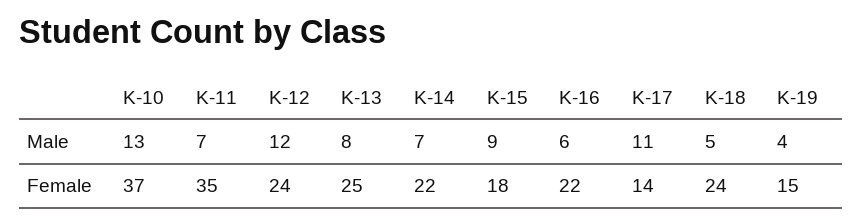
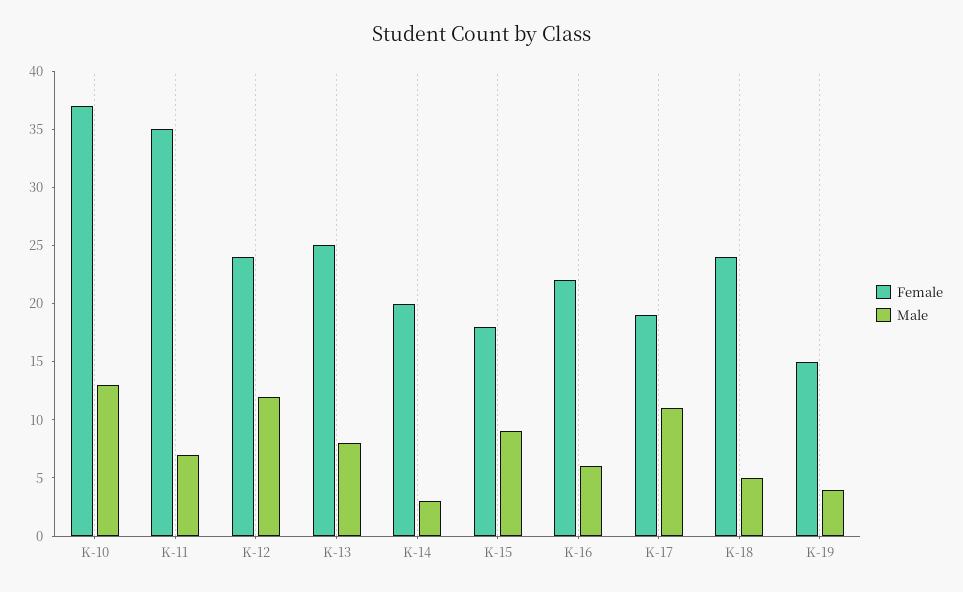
  {
    "Male": {
      "K-10": 13,
      "K-11": 7,
      "K-12": 12,
      "K-13": 8,
-     "K-14": 7,
+     "K-14": 3,
      "K-15": 9,
      "K-16": 6,
      "K-17": 11,
      "K-18": 5,
      "K-19": 4
    },
    "Female": {
      "K-10": 37,
      "K-11": 35,
      "K-12": 24,
      "K-13": 25,
-     "K-14": 22,
+     "K-14": 20,
      "K-15": 18,
      "K-16": 22,
-     "K-17": 14,
+     "K-17": 19,
      "K-18": 24,
      "K-19": 15
    }
  }

